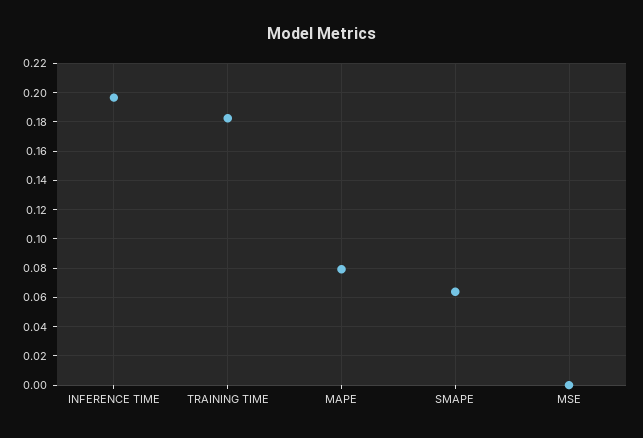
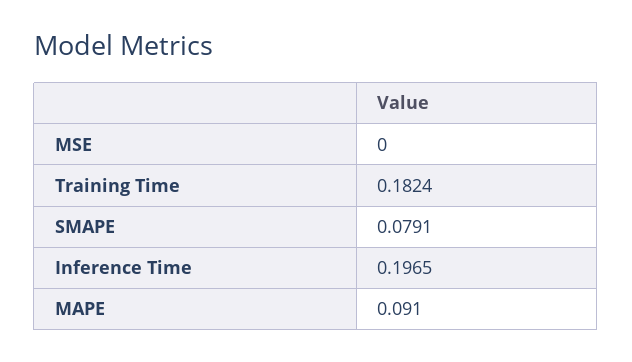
  {
    "INFERENCE TIME": 0.1965,
    "TRAINING TIME": 0.1824,
-   "MAPE": 0.08,
+   "MAPE": 0.091,
-   "SMAPE": 0.065,
+   "SMAPE": 0.0791,
    "MSE": 0
  }

